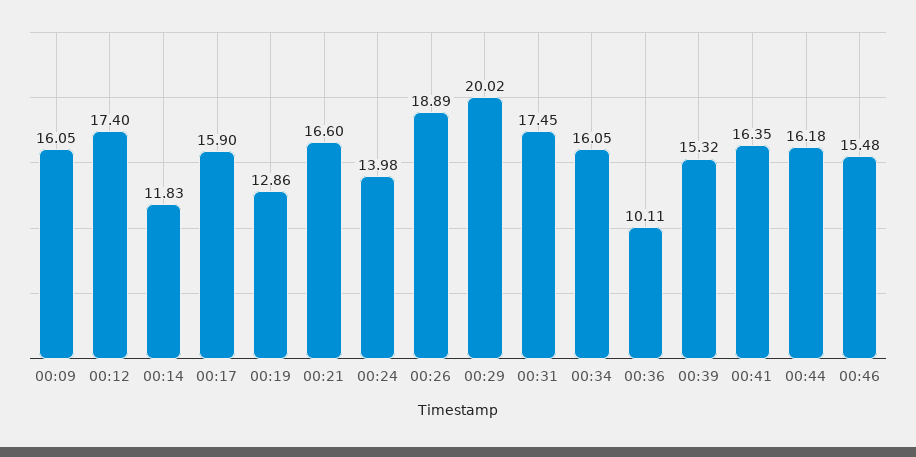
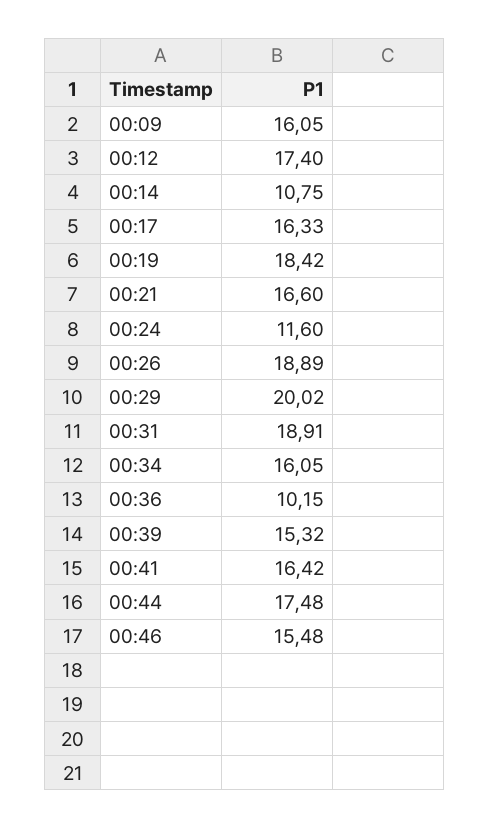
  {
    "00:09": 16.05,
    "00:12": 17.4,
-   "00:14": 11.83,
+   "00:14": 10.75,
-   "00:17": 15.9,
+   "00:17": 16.33,
-   "00:19": 12.86,
+   "00:19": 18.42,
    "00:21": 16.6,
-   "00:24": 13.98,
+   "00:24": 11.6,
    "00:26": 18.89,
    "00:29": 20.02,
-   "00:31": 17.45,
+   "00:31": 18.91,
    "00:34": 16.05,
-   "00:36": 10.11,
+   "00:36": 10.15,
    "00:39": 15.32,
-   "00:41": 16.35,
+   "00:41": 16.42,
-   "00:44": 16.18,
+   "00:44": 17.48,
    "00:46": 15.48
  }

